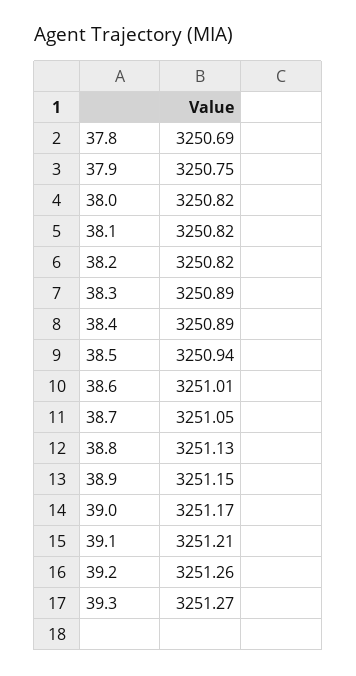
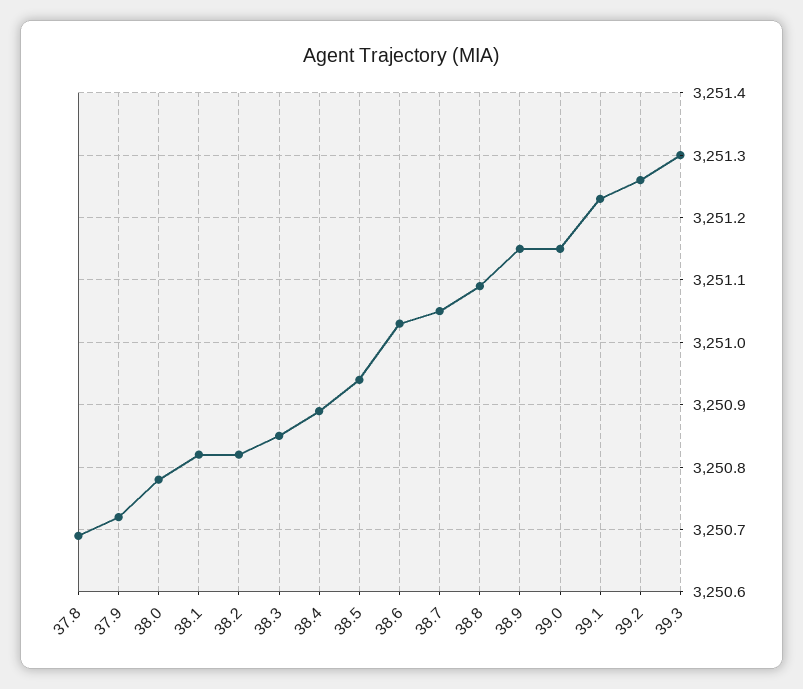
  {
    "37.8": 3250.69,
-   "37.9": 3250.75,
+   "37.9": 3250.72,
-   "38.0": 3250.82,
+   "38.0": 3250.78,
    "38.1": 3250.82,
    "38.2": 3250.82,
-   "38.3": 3250.89,
+   "38.3": 3250.85,
    "38.4": 3250.89,
    "38.5": 3250.94,
-   "38.6": 3251.01,
+   "38.6": 3251.03,
    "38.7": 3251.05,
-   "38.8": 3251.13,
+   "38.8": 3251.09,
    "38.9": 3251.15,
-   "39.0": 3251.17,
+   "39.0": 3251.15,
-   "39.1": 3251.21,
+   "39.1": 3251.23,
    "39.2": 3251.26,
-   "39.3": 3251.27
+   "39.3": 3251.3
  }

